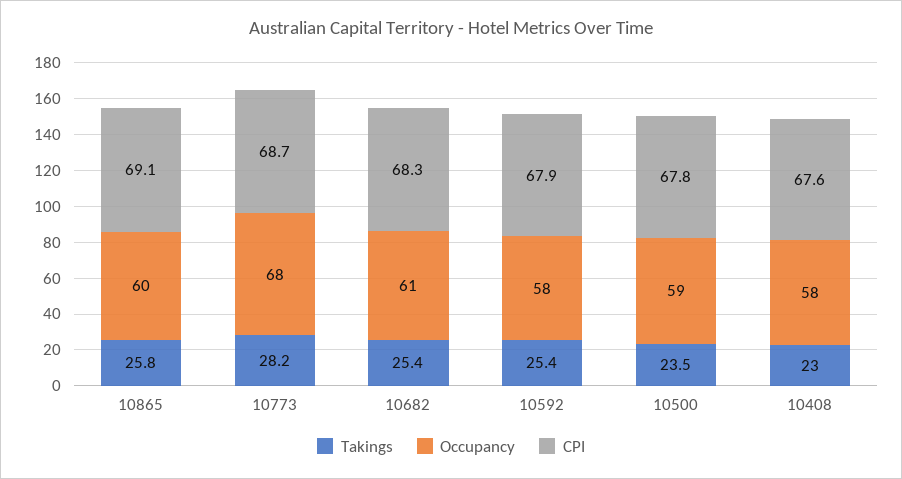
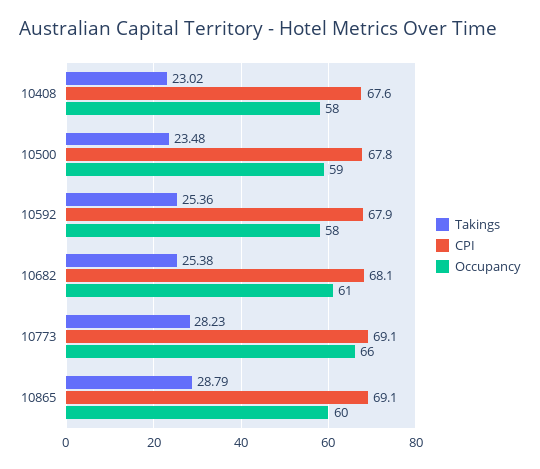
  {
    "Takings": {
-     "10865": 25.8,
+     "10865": 28.79,
      "10773": 28.23,
      "10682": 25.38,
      "10592": 25.36,
      "10500": 23.48,
      "10408": 23.02
    },
    "Occupancy": {
      "10865": 60,
-     "10773": 68,
+     "10773": 66,
      "10682": 61,
      "10592": 58,
      "10500": 59,
      "10408": 58
    },
    "CPI": {
      "10865": 69.1,
-     "10773": 68.7,
+     "10773": 69.1,
-     "10682": 68.3,
+     "10682": 68.1,
      "10592": 67.9,
      "10500": 67.8,
      "10408": 67.6
    }
  }

